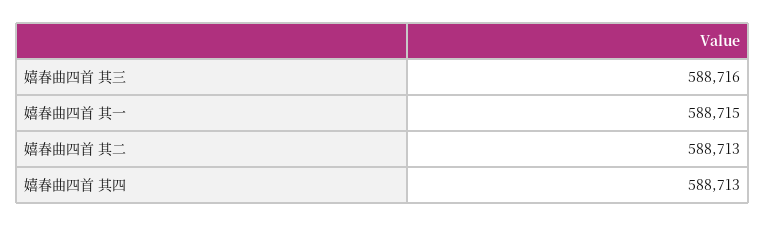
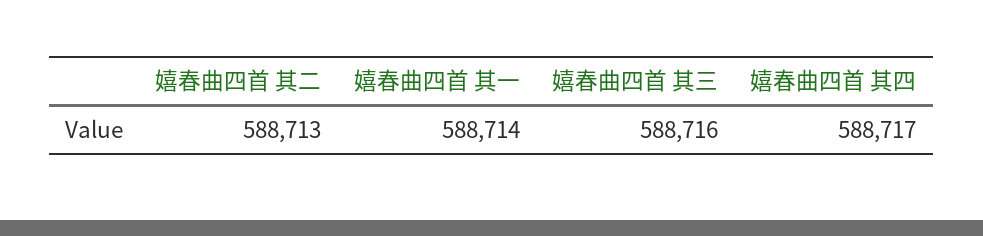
  {
    "嬉春曲四首 其三": 588716,
-   "嬉春曲四首 其一": 588715,
+   "嬉春曲四首 其一": 588714,
    "嬉春曲四首 其二": 588713,
-   "嬉春曲四首 其四": 588713
+   "嬉春曲四首 其四": 588717
  }

